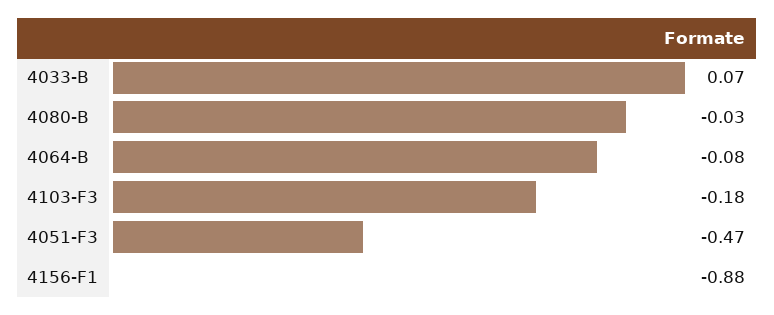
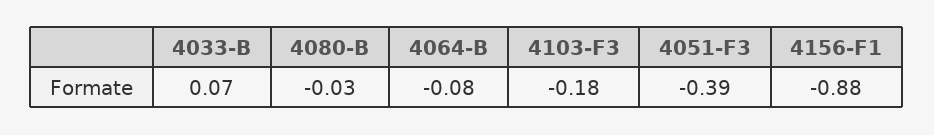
  {
    "4033-B": 0.07,
    "4080-B": -0.03,
    "4064-B": -0.08,
    "4103-F3": -0.18,
-   "4051-F3": -0.47,
+   "4051-F3": -0.39,
    "4156-F1": -0.88
  }

